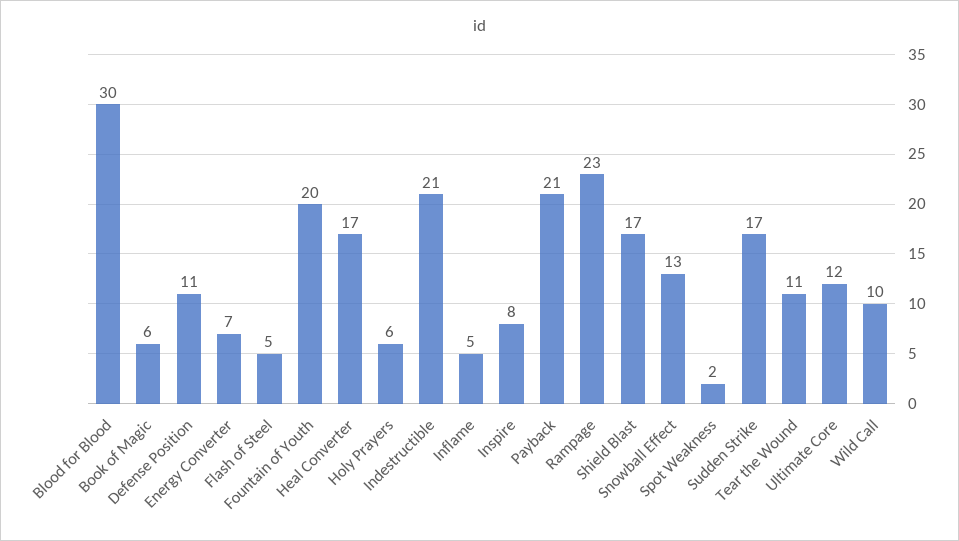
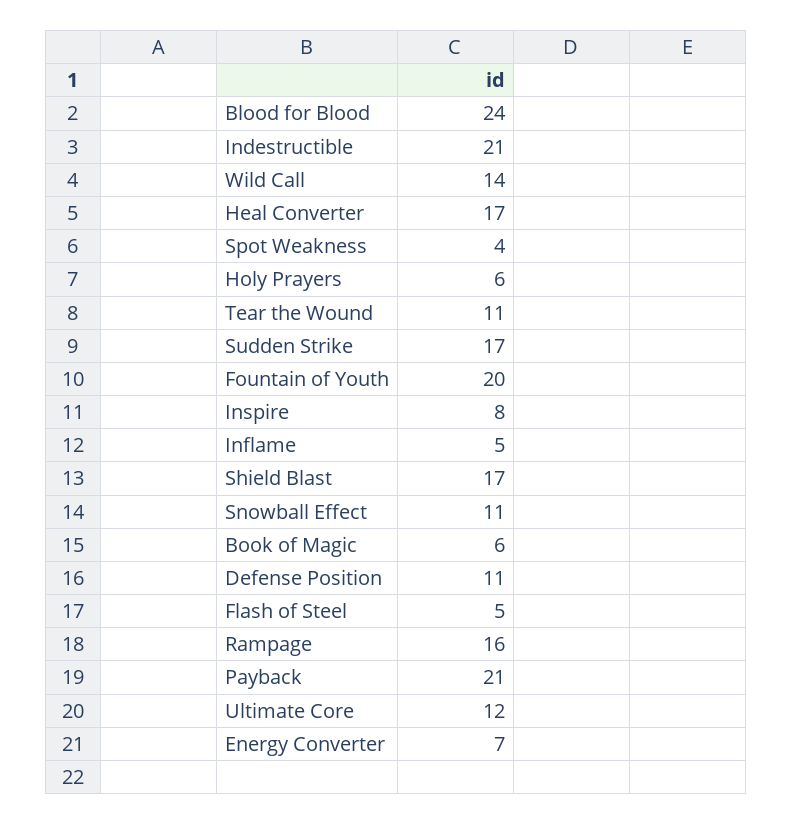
  {
-   "Blood for Blood": 30,
+   "Blood for Blood": 24,
    "Book of Magic": 6,
    "Defense Position": 11,
    "Energy Converter": 7,
    "Flash of Steel": 5,
    "Fountain of Youth": 20,
    "Heal Converter": 17,
    "Holy Prayers": 6,
    "Indestructible": 21,
    "Inflame": 5,
    "Inspire": 8,
    "Payback": 21,
-   "Rampage": 23,
+   "Rampage": 16,
    "Shield Blast": 17,
-   "Snowball Effect": 13,
+   "Snowball Effect": 11,
-   "Spot Weakness": 2,
+   "Spot Weakness": 4,
    "Sudden Strike": 17,
    "Tear the Wound": 11,
    "Ultimate Core": 12,
-   "Wild Call": 10
+   "Wild Call": 14
  }

